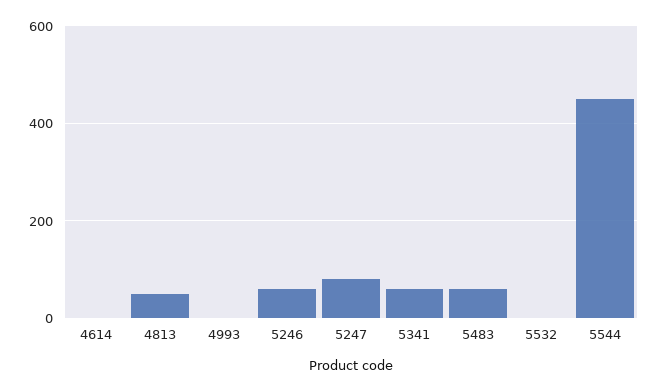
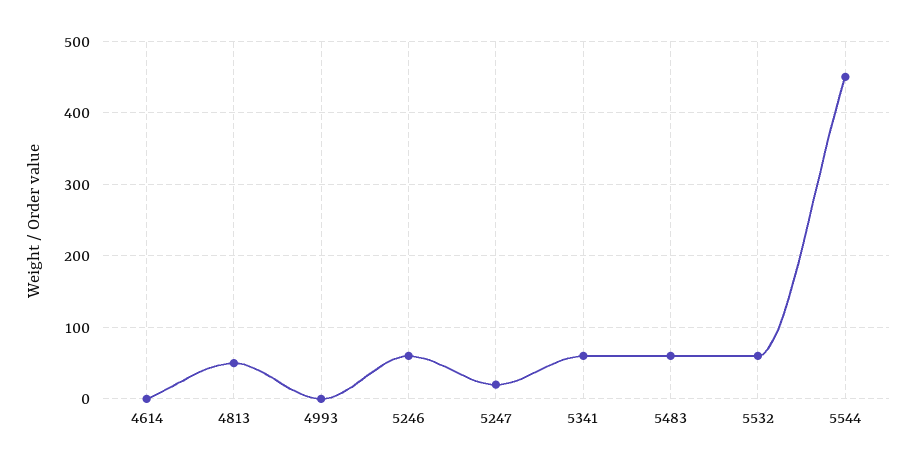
  {
    "4614": 0,
    "4813": 50,
    "4993": 0,
    "5246": 60,
-   "5247": 80,
+   "5247": 20,
    "5341": 60,
    "5483": 60,
-   "5532": 0,
+   "5532": 60,
    "5544": 450
  }

